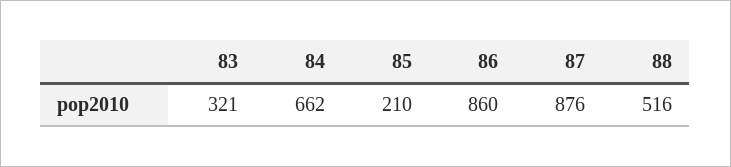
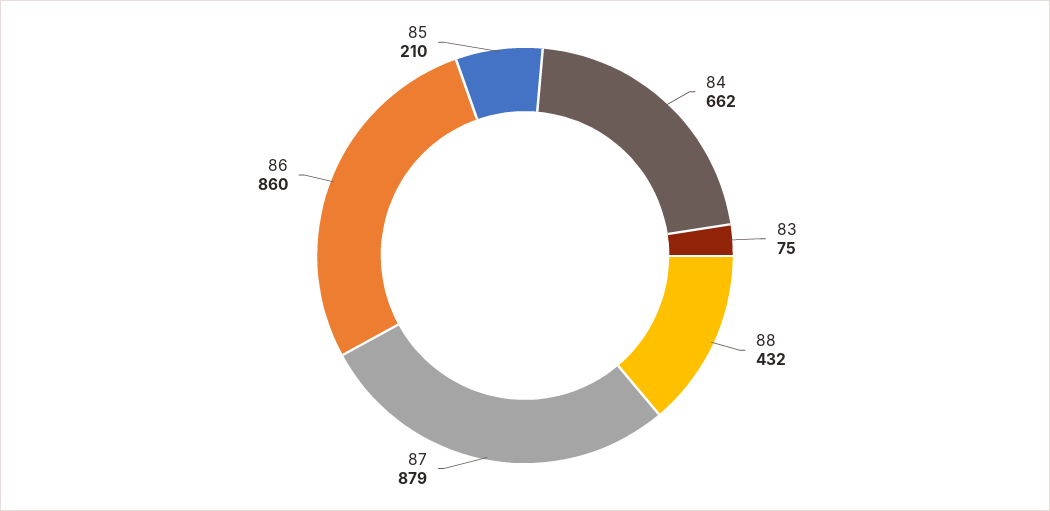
  {
-   "83": 321,
+   "83": 75,
    "84": 662,
    "85": 210,
    "86": 860,
-   "87": 876,
+   "87": 879,
-   "88": 516
+   "88": 432
  }

